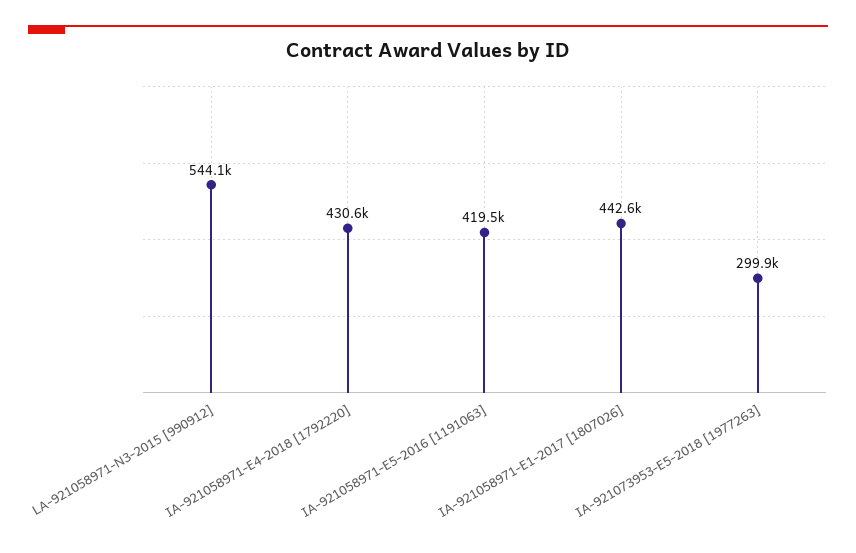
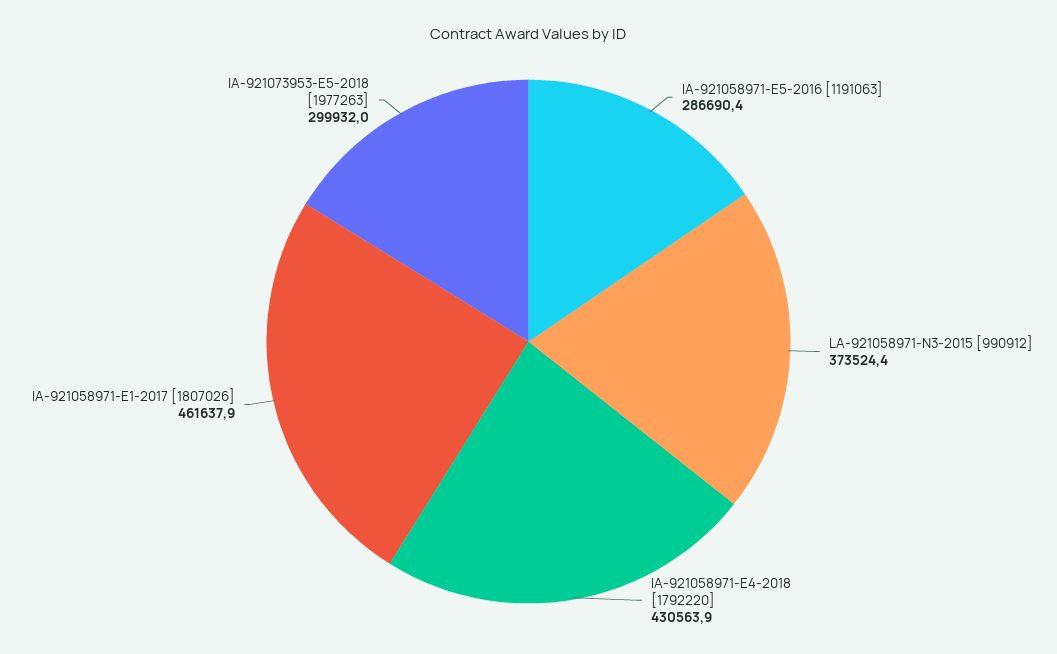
  {
-   "LA-921058971-N3-2015 [990912]": 544100,
+   "LA-921058971-N3-2015 [990912]": 373524.4,
    "IA-921058971-E4-2018 [1792220]": 430563.9,
-   "IA-921058971-E5-2016 [1191063]": 419500,
+   "IA-921058971-E5-2016 [1191063]": 286690.4,
-   "IA-921058971-E1-2017 [1807026]": 442600,
+   "IA-921058971-E1-2017 [1807026]": 461637.9,
    "IA-921073953-E5-2018 [1977263]": 299932
  }

